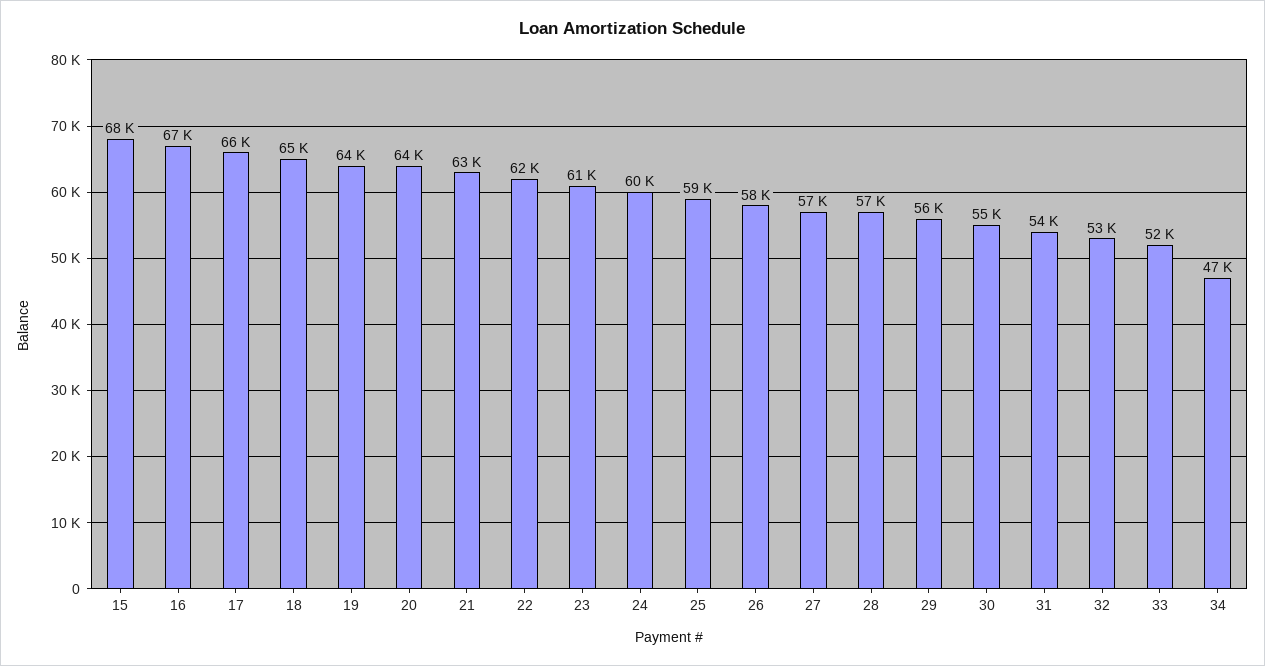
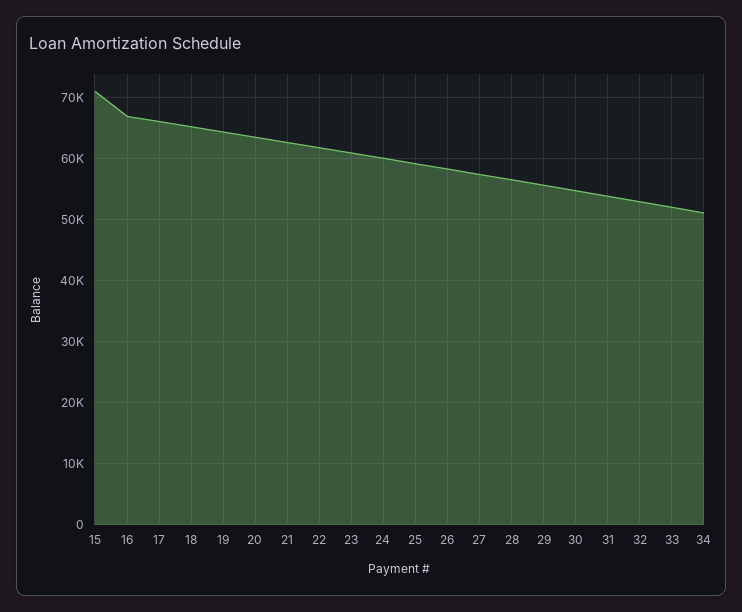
  {
-   "15": 68000,
+   "15": 71000,
    "16": 67000,
    "17": 66000,
    "18": 65000,
    "19": 64000,
    "20": 64000,
    "21": 63000,
    "22": 62000,
    "23": 61000,
    "24": 60000,
    "25": 59000,
    "26": 58000,
    "27": 57000,
    "28": 57000,
    "29": 56000,
    "30": 55000,
    "31": 54000,
    "32": 53000,
    "33": 52000,
-   "34": 47000
+   "34": 51000
  }

